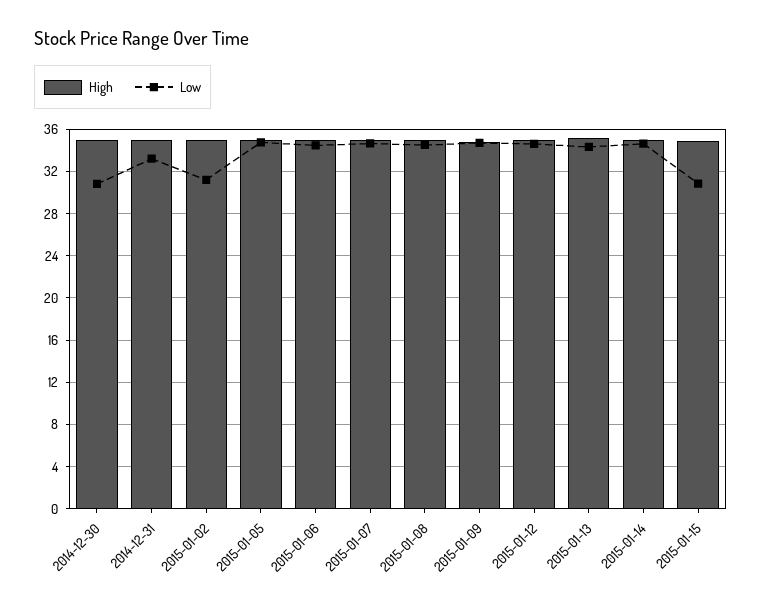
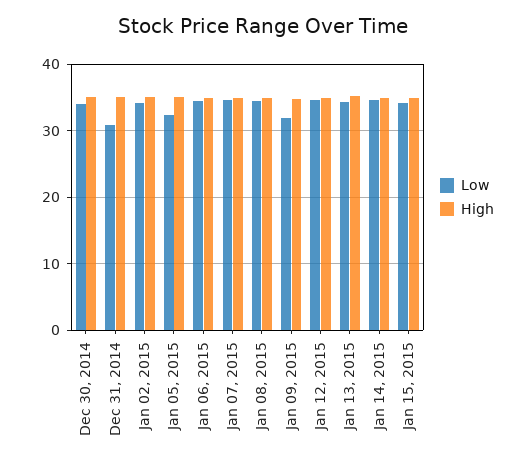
  {
    "High": {
      "2014-12-30": 35,
      "2014-12-31": 35,
      "2015-01-02": 35,
      "2015-01-05": 35,
      "2015-01-06": 35,
      "2015-01-07": 35,
      "2015-01-08": 35,
      "2015-01-09": 35,
      "2015-01-12": 35,
      "2015-01-13": 35,
      "2015-01-14": 35,
      "2015-01-15": 35
    },
    "Low": {
-     "2014-12-30": 31,
+     "2014-12-30": 34,
-     "2014-12-31": 33,
+     "2014-12-31": 31,
-     "2015-01-02": 31,
+     "2015-01-02": 34,
-     "2015-01-05": 35,
+     "2015-01-05": 32,
      "2015-01-06": 34,
      "2015-01-07": 35,
      "2015-01-08": 35,
-     "2015-01-09": 35,
+     "2015-01-09": 32,
      "2015-01-12": 35,
      "2015-01-13": 34,
      "2015-01-14": 35,
-     "2015-01-15": 31
+     "2015-01-15": 34
    }
  }

